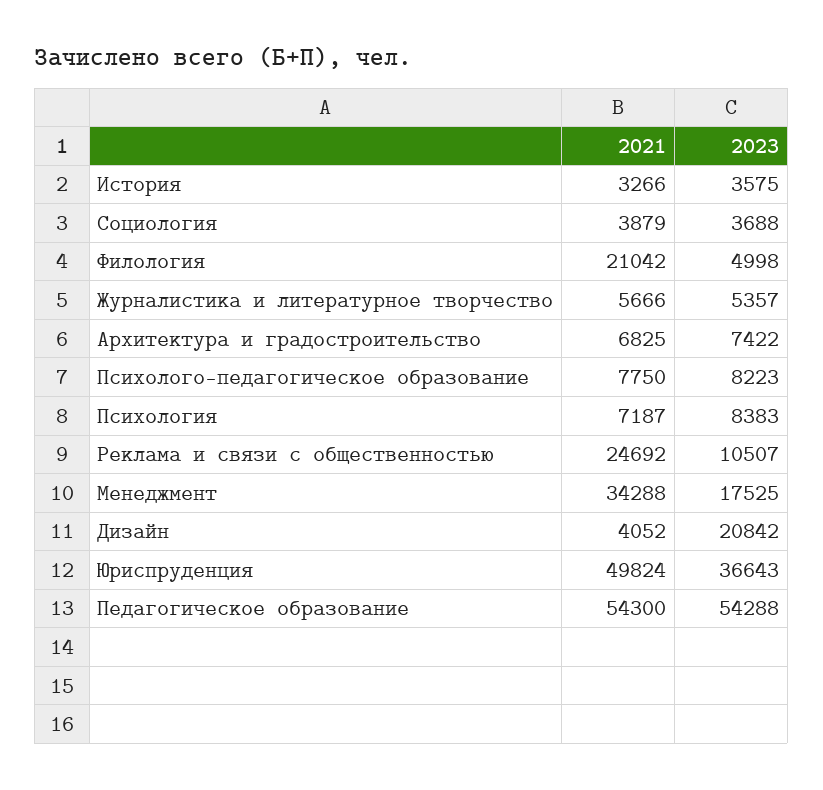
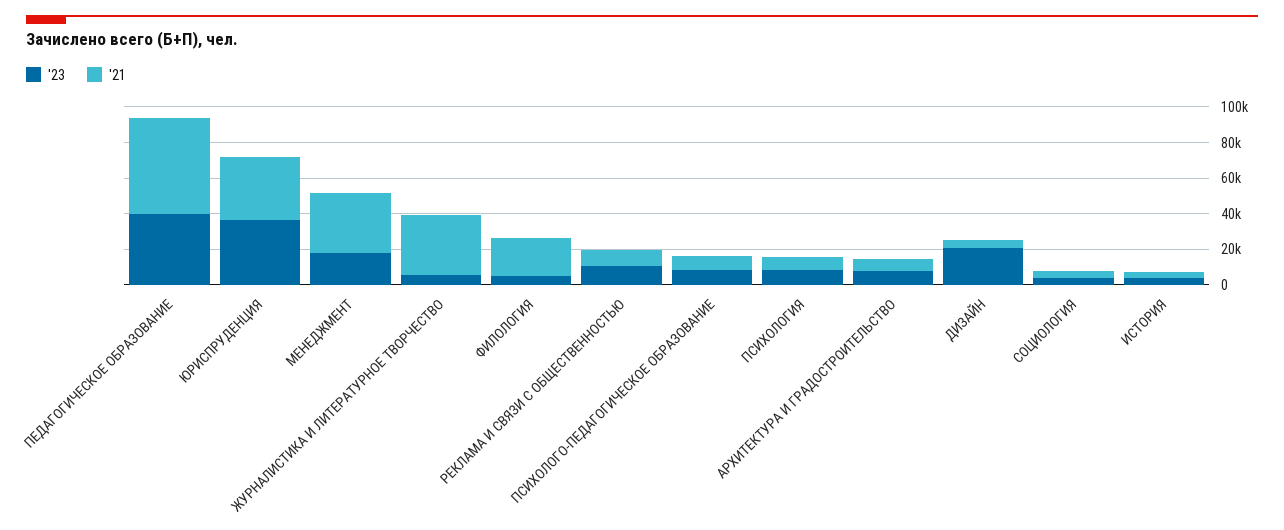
  {
    "2021": {
      "История": 3266,
      "Социология": 3879,
      "Филология": 21042,
-     "Журналистика и литературное творчество": 5666,
+     "Журналистика и литературное творчество": 35000,
      "Архитектура и градостроительство": 6825,
      "Психолого-педагогическое образование": 7750,
      "Психология": 7187,
-     "Реклама и связи с общественностью": 24692,
+     "Реклама и связи с общественностью": 10000,
      "Менеджмент": 34288,
      "Дизайн": 4052,
-     "Юриспруденция": 49824,
+     "Юриспруденция": 35000,
      "Педагогическое образование": 54300
    },
    "2023": {
      "История": 3575,
      "Социология": 3688,
      "Филология": 4998,
      "Журналистика и литературное творчество": 5357,
      "Архитектура и градостроительство": 7422,
      "Психолого-педагогическое образование": 8223,
      "Психология": 8383,
      "Реклама и связи с общественностью": 10507,
      "Менеджмент": 17525,
      "Дизайн": 20842,
      "Юриспруденция": 36643,
-     "Педагогическое образование": 54288
+     "Педагогическое образование": 40000
    }
  }

